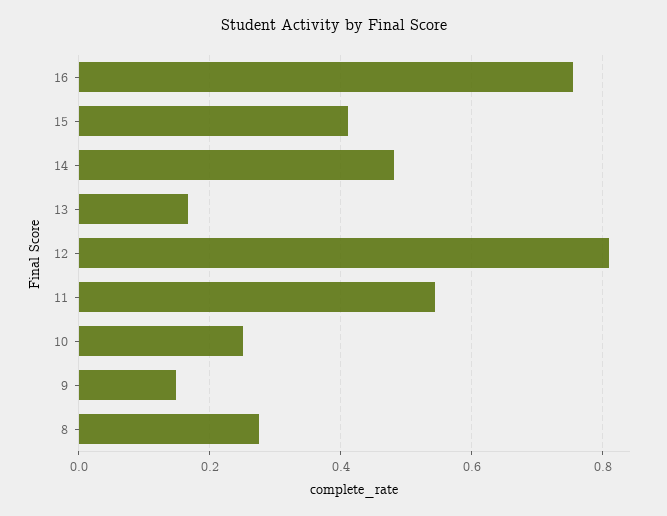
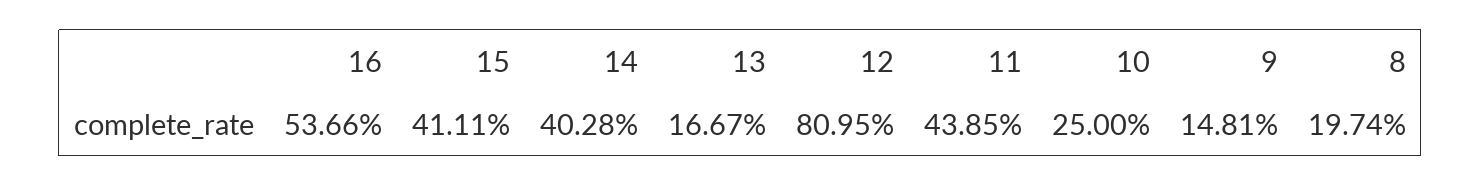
  {
-   "16": 0.76,
+   "16": 0.5366,
    "15": 0.4111,
-   "14": 0.48,
+   "14": 0.4028,
    "13": 0.1667,
    "12": 0.8095,
-   "11": 0.54,
+   "11": 0.4385,
    "10": 0.25,
    "9": 0.1481,
-   "8": 0.28
+   "8": 0.1974
  }

